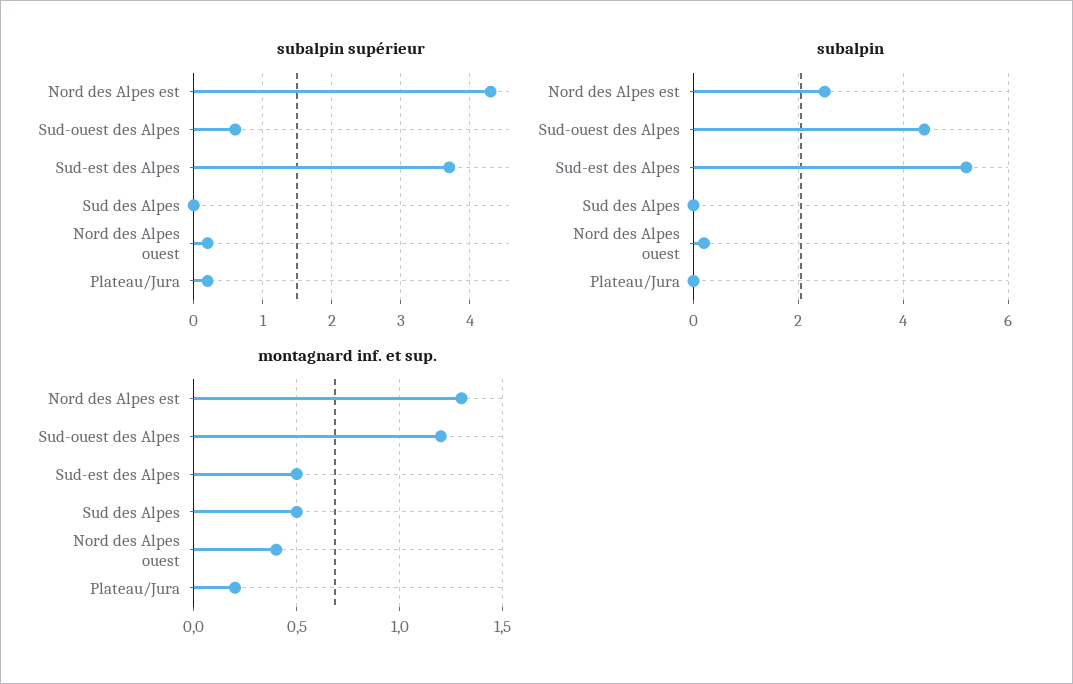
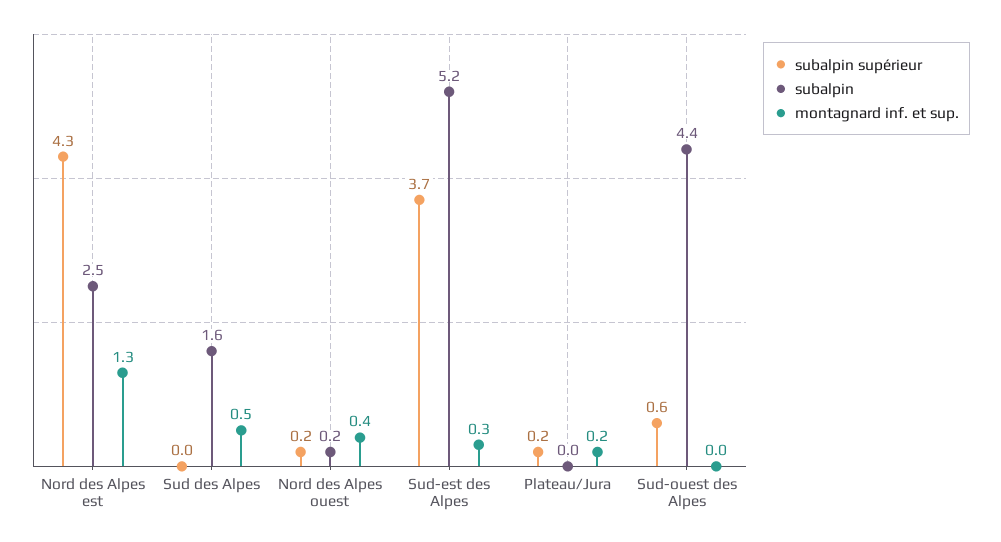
  {
    "subalpin supérieur": {
      "Nord des Alpes est": 4.3,
      "Sud-ouest des Alpes": 0.6,
      "Sud-est des Alpes": 3.7,
      "Sud des Alpes": 0,
      "Nord des Alpes ouest": 0.2,
      "Plateau/Jura": 0.2
    },
    "subalpin": {
      "Nord des Alpes est": 2.5,
      "Sud-ouest des Alpes": 4.4,
      "Sud-est des Alpes": 5.2,
-     "Sud des Alpes": 0,
+     "Sud des Alpes": 1.6,
      "Nord des Alpes ouest": 0.2,
      "Plateau/Jura": 0
    },
    "montagnard inf. et sup.": {
      "Nord des Alpes est": 1.3,
-     "Sud-ouest des Alpes": 1.2,
+     "Sud-ouest des Alpes": 0,
-     "Sud-est des Alpes": 0.5,
+     "Sud-est des Alpes": 0.3,
      "Sud des Alpes": 0.5,
      "Nord des Alpes ouest": 0.4,
      "Plateau/Jura": 0.2
    }
  }

